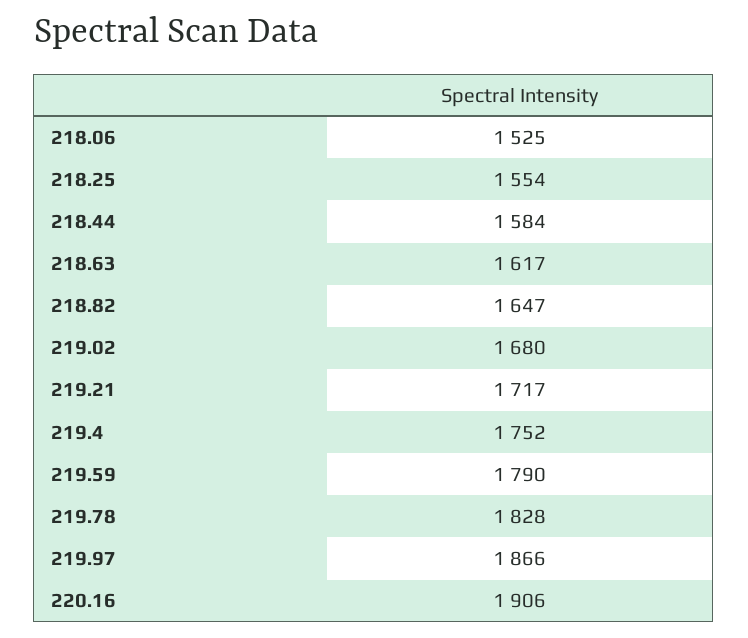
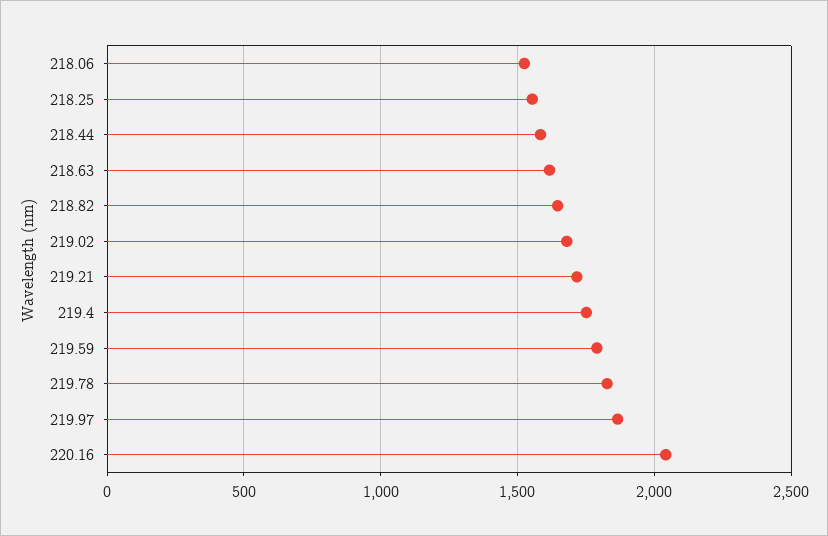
  {
    "218.06": 1525,
    "218.25": 1554,
    "218.44": 1584,
    "218.63": 1617,
    "218.82": 1647,
    "219.02": 1680,
    "219.21": 1717,
    "219.4": 1752,
    "219.59": 1790,
    "219.78": 1828,
    "219.97": 1866,
-   "220.16": 1906
+   "220.16": 2050
  }

